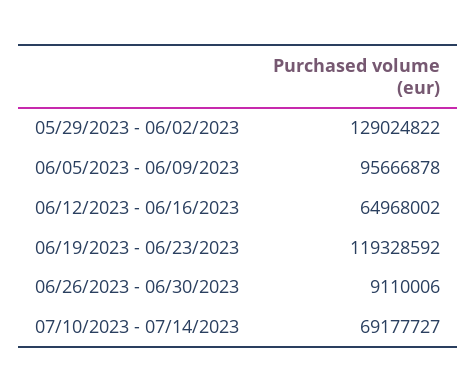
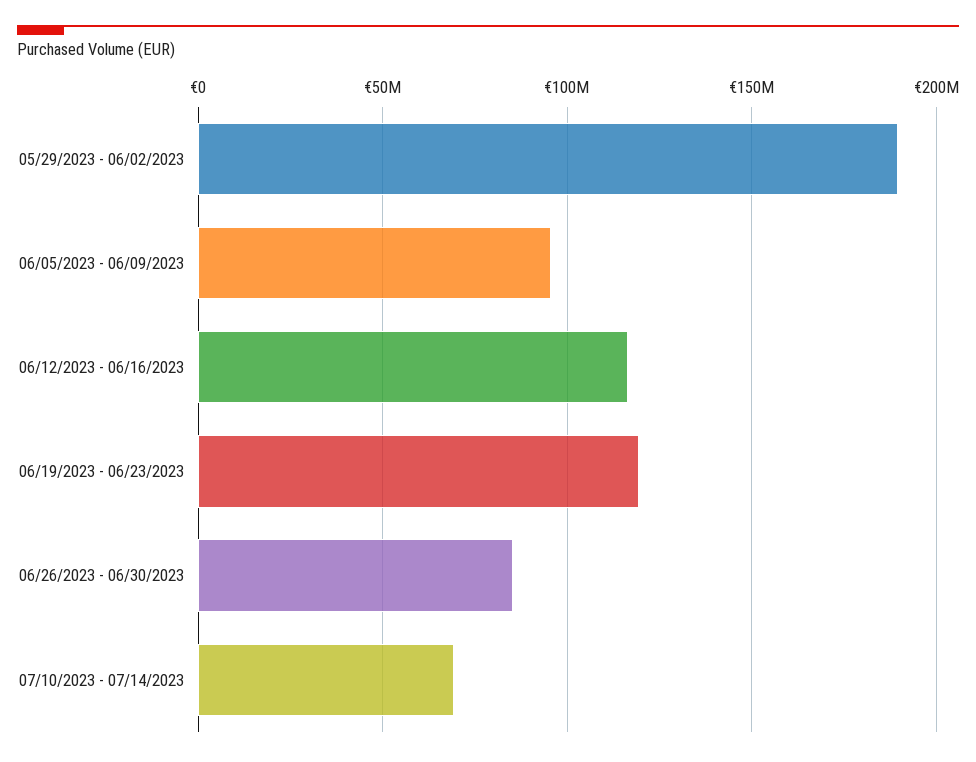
  {
-   "05/29/2023 - 06/02/2023": 129024822,
+   "05/29/2023 - 06/02/2023": 190000000,
    "06/05/2023 - 06/09/2023": 95666878,
-   "06/12/2023 - 06/16/2023": 64968002,
+   "06/12/2023 - 06/16/2023": 115000000,
    "06/19/2023 - 06/23/2023": 119328592,
-   "06/26/2023 - 06/30/2023": 9110006,
+   "06/26/2023 - 06/30/2023": 85000000,
    "07/10/2023 - 07/14/2023": 69177727
  }

